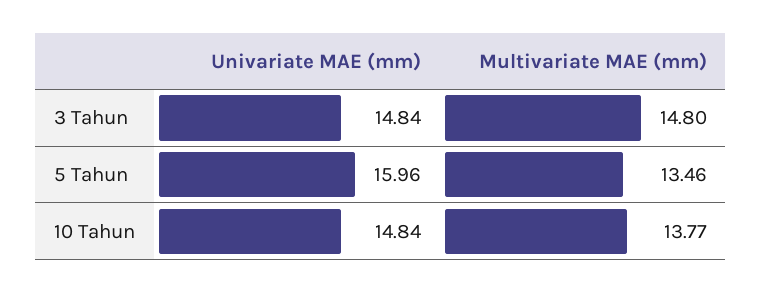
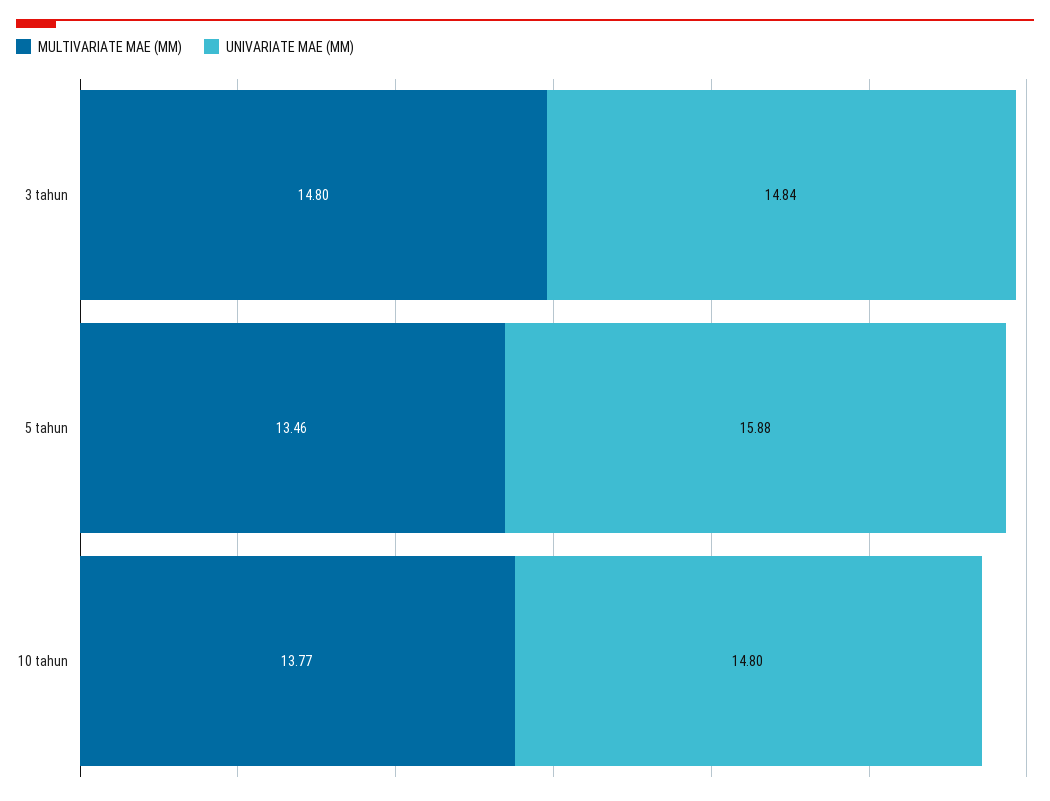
  {
    "Univariate MAE (mm)": {
      "3 Tahun": 14.84,
-     "5 Tahun": 15.96,
+     "5 Tahun": 15.88,
-     "10 Tahun": 14.84
+     "10 Tahun": 14.8
    },
    "Multivariate MAE (mm)": {
      "3 Tahun": 14.8,
      "5 Tahun": 13.46,
      "10 Tahun": 13.77
    }
  }

